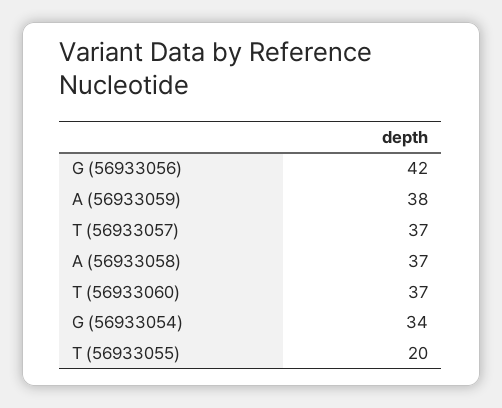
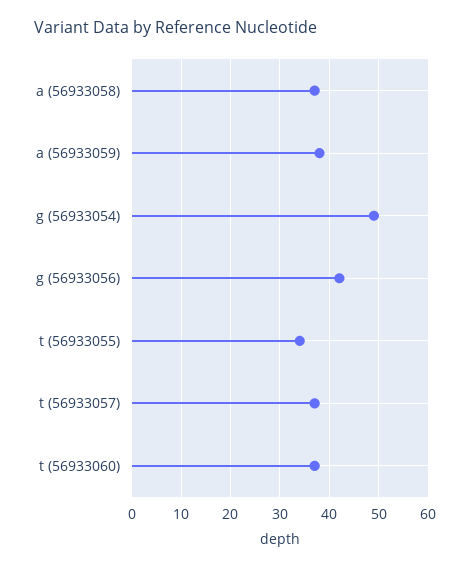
  {
    "G (56933056)": 42,
    "A (56933059)": 38,
    "T (56933057)": 37,
    "A (56933058)": 37,
    "T (56933060)": 37,
-   "G (56933054)": 34,
+   "G (56933054)": 50,
-   "T (56933055)": 20
+   "T (56933055)": 35
  }

